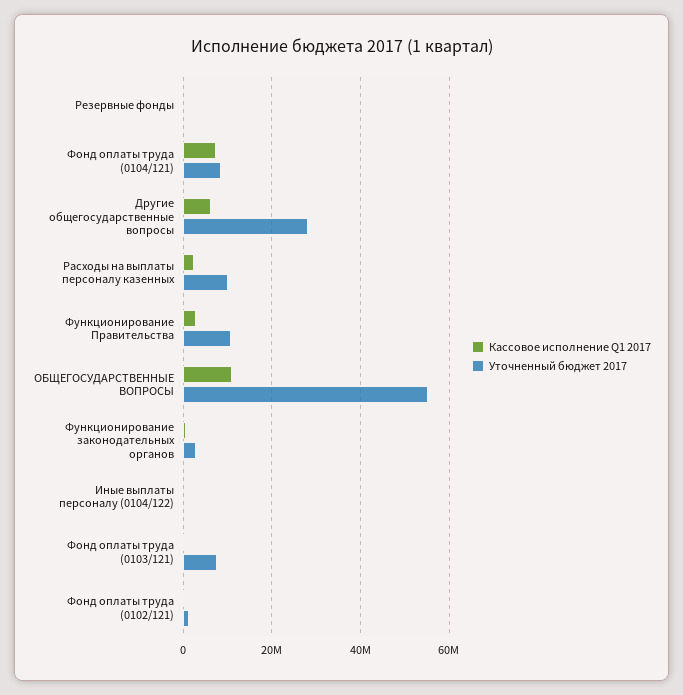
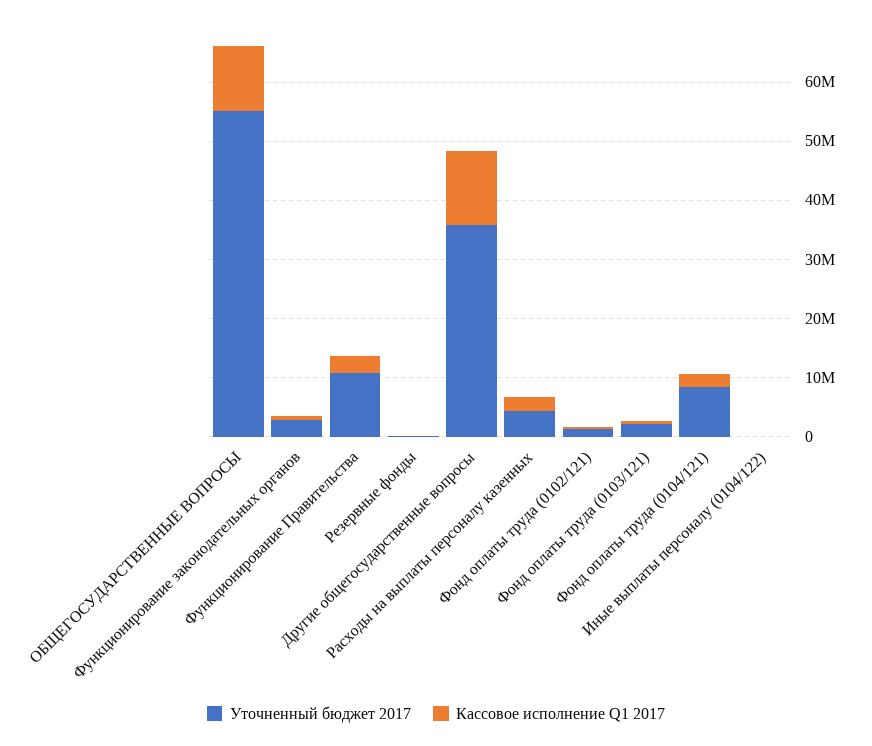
  {
    "Кассовое исполнение Q1 2017": {
      "Резервные фонды": 0,
-     "Фонд оплаты труда (0104/121)": 8000000,
+     "Фонд оплаты труда (0104/121)": 2000000,
-     "Другие общегосударственные вопросы": 6000000,
+     "Другие общегосударственные вопросы": 12000000,
      "Расходы на выплаты персоналу казенных": 2000000,
      "Функционирование Правительства": 2000000,
      "ОБЩЕГОСУДАРСТВЕННЫЕ ВОПРОСЫ": 10000000,
      "Функционирование законодательных органов": 0,
      "Иные выплаты персоналу (0104/122)": 0,
      "Фонд оплаты труда (0103/121)": 0,
      "Фонд оплаты труда (0102/121)": 0
    },
    "Уточненный бюджет 2017": {
      "Резервные фонды": 0,
      "Фонд оплаты труда (0104/121)": 8000000,
-     "Другие общегосударственные вопросы": 28000000,
+     "Другие общегосударственные вопросы": 36000000,
-     "Расходы на выплаты персоналу казенных": 10000000,
+     "Расходы на выплаты персоналу казенных": 4000000,
      "Функционирование Правительства": 10000000,
      "ОБЩЕГОСУДАРСТВЕННЫЕ ВОПРОСЫ": 56000000,
      "Функционирование законодательных органов": 2000000,
      "Иные выплаты персоналу (0104/122)": 0,
-     "Фонд оплаты труда (0103/121)": 8000000,
+     "Фонд оплаты труда (0103/121)": 2000000,
      "Фонд оплаты труда (0102/121)": 2000000
    }
  }

